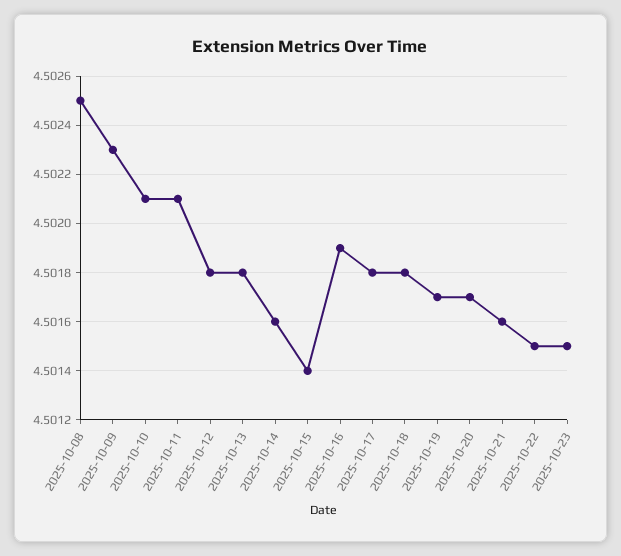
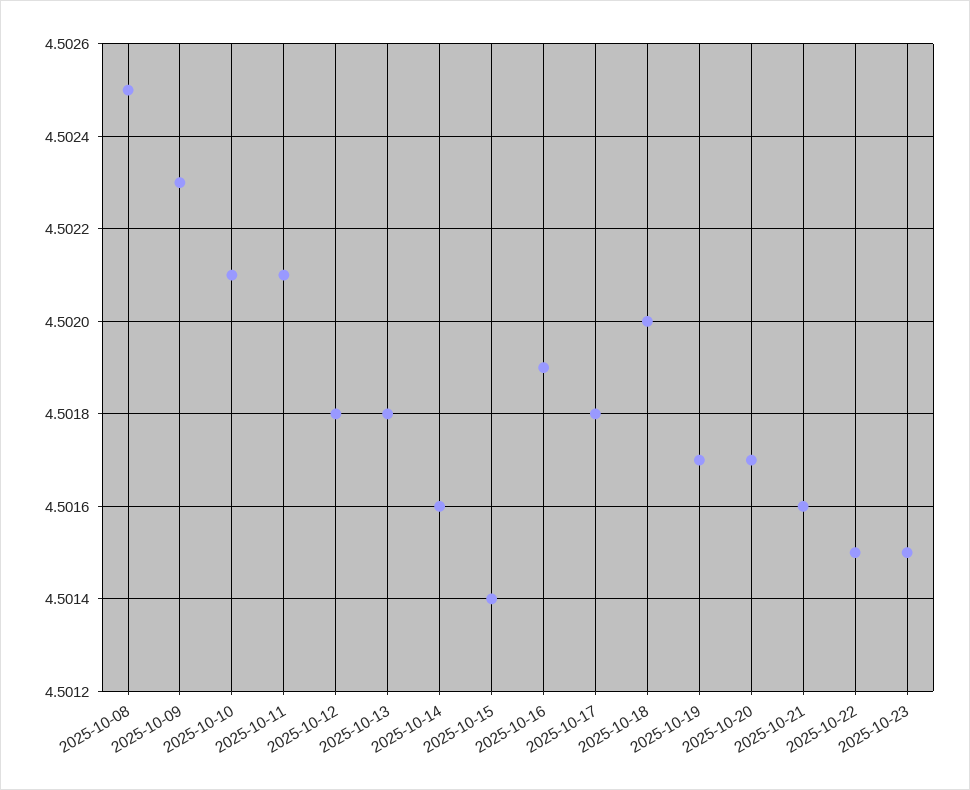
  {
    "2025-10-08": 4.5025,
    "2025-10-09": 4.5023,
    "2025-10-10": 4.5021,
    "2025-10-11": 4.5021,
    "2025-10-12": 4.5018,
    "2025-10-13": 4.5018,
    "2025-10-14": 4.5016,
    "2025-10-15": 4.5014,
    "2025-10-16": 4.5019,
    "2025-10-17": 4.5018,
-   "2025-10-18": 4.5018,
+   "2025-10-18": 4.502,
    "2025-10-19": 4.5017,
    "2025-10-20": 4.5017,
    "2025-10-21": 4.5016,
    "2025-10-22": 4.5015,
    "2025-10-23": 4.5015
  }

